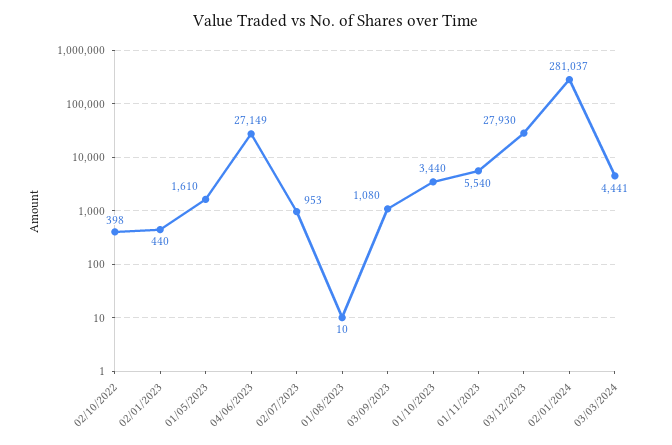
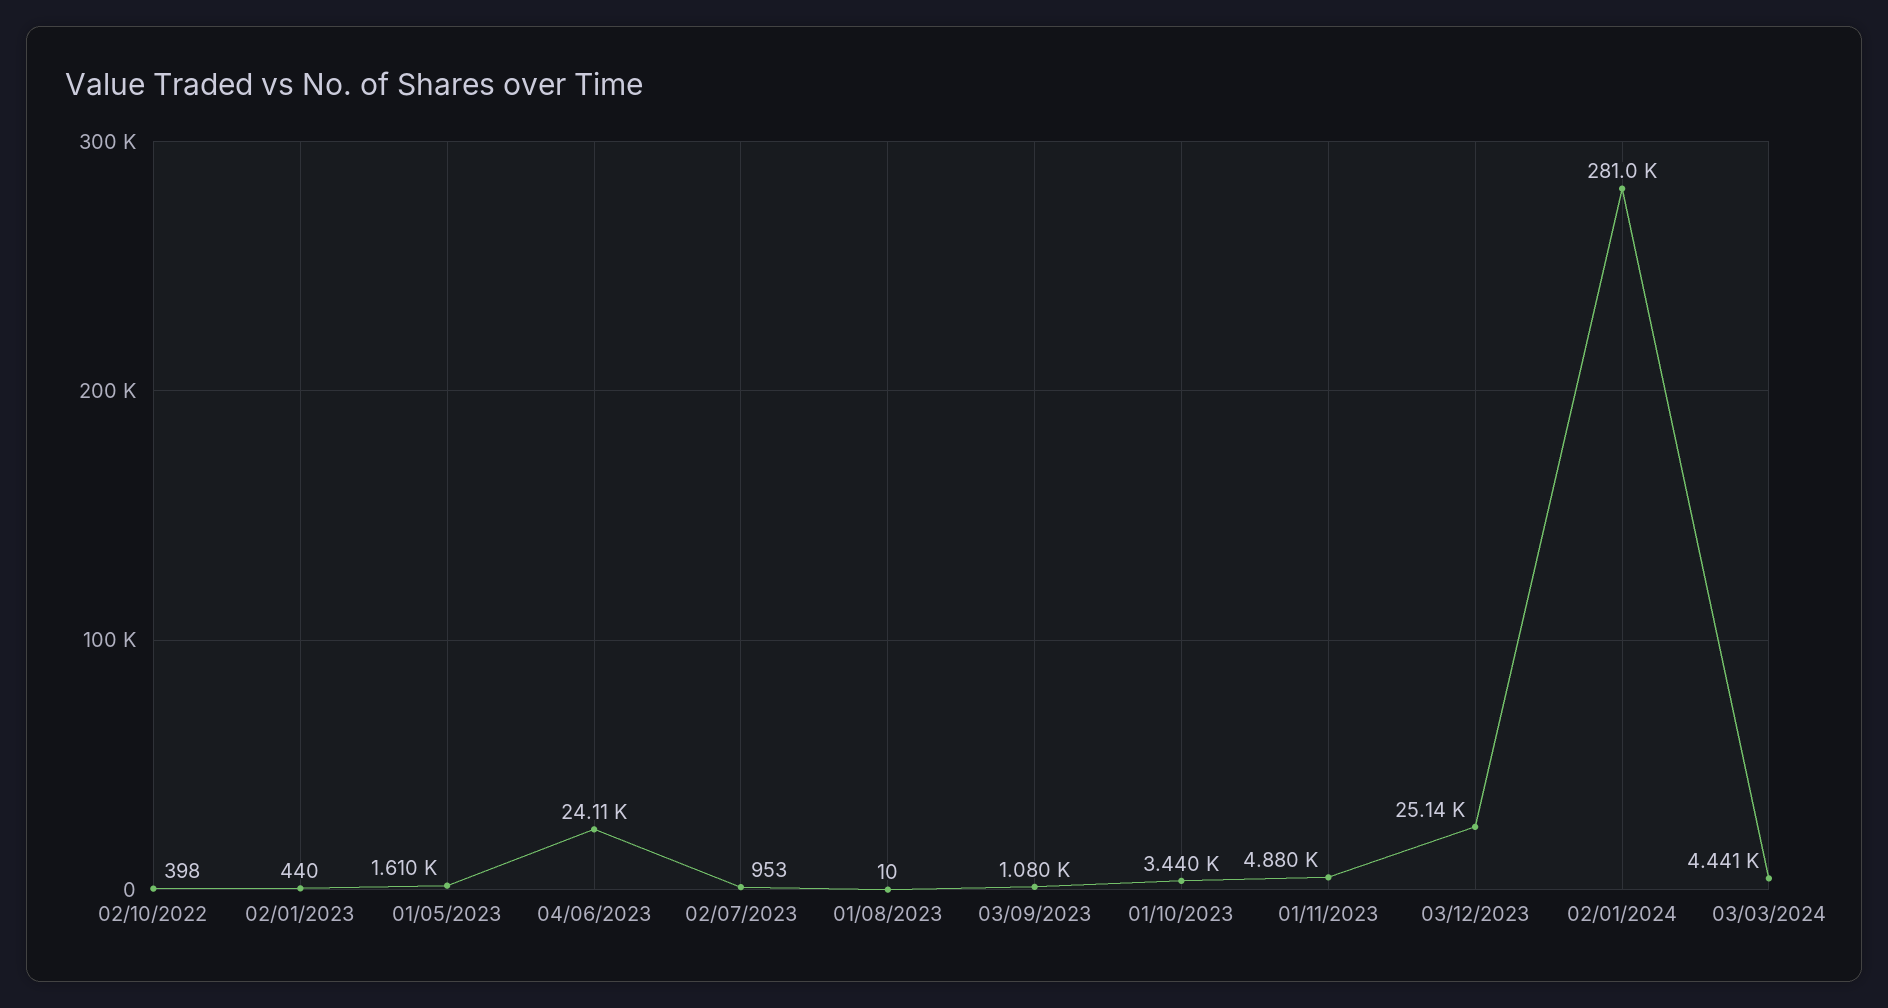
  {
    "02/10/2022": 398,
    "02/01/2023": 440,
    "01/05/2023": 1610,
-   "04/06/2023": 27149,
+   "04/06/2023": 24110,
    "02/07/2023": 953,
    "01/08/2023": 10,
    "03/09/2023": 1080,
    "01/10/2023": 3440,
-   "01/11/2023": 5540,
+   "01/11/2023": 4880,
-   "03/12/2023": 27930,
+   "03/12/2023": 25140,
    "02/01/2024": 281037,
    "03/03/2024": 4441
  }

